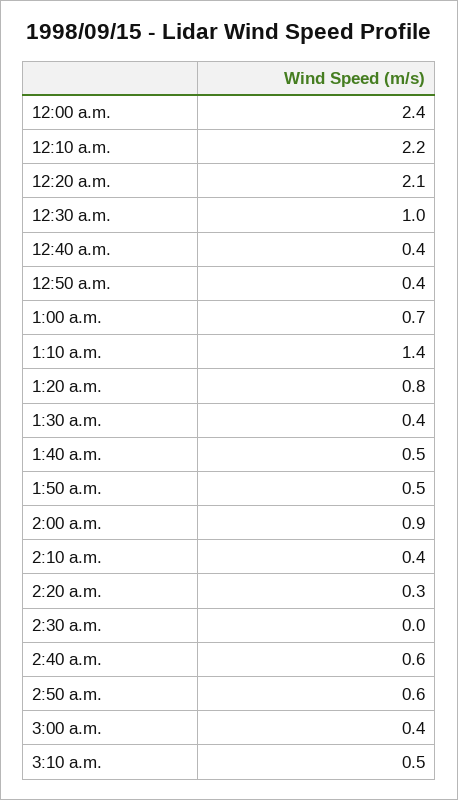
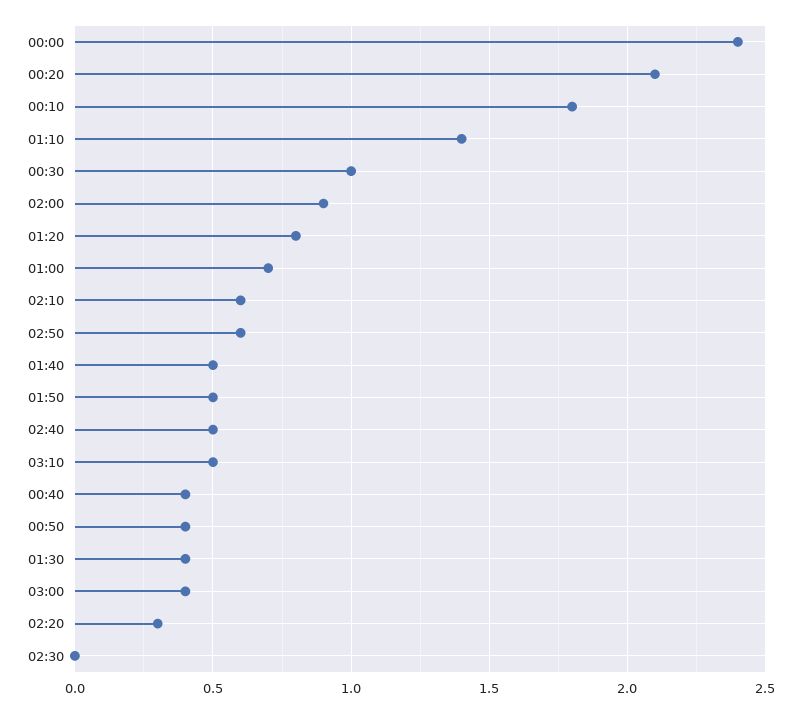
  {
    "12:00 a.m.": 2.4,
-   "12:10 a.m.": 2.2,
+   "12:10 a.m.": 1.8,
    "12:20 a.m.": 2.1,
    "12:30 a.m.": 1,
    "12:40 a.m.": 0.4,
    "12:50 a.m.": 0.4,
    "1:00 a.m.": 0.7,
    "1:10 a.m.": 1.4,
    "1:20 a.m.": 0.8,
    "1:30 a.m.": 0.4,
    "1:40 a.m.": 0.5,
    "1:50 a.m.": 0.5,
    "2:00 a.m.": 0.9,
-   "2:10 a.m.": 0.4,
+   "2:10 a.m.": 0.6,
    "2:20 a.m.": 0.3,
    "2:30 a.m.": 0,
-   "2:40 a.m.": 0.6,
+   "2:40 a.m.": 0.5,
    "2:50 a.m.": 0.6,
    "3:00 a.m.": 0.4,
    "3:10 a.m.": 0.5
  }

